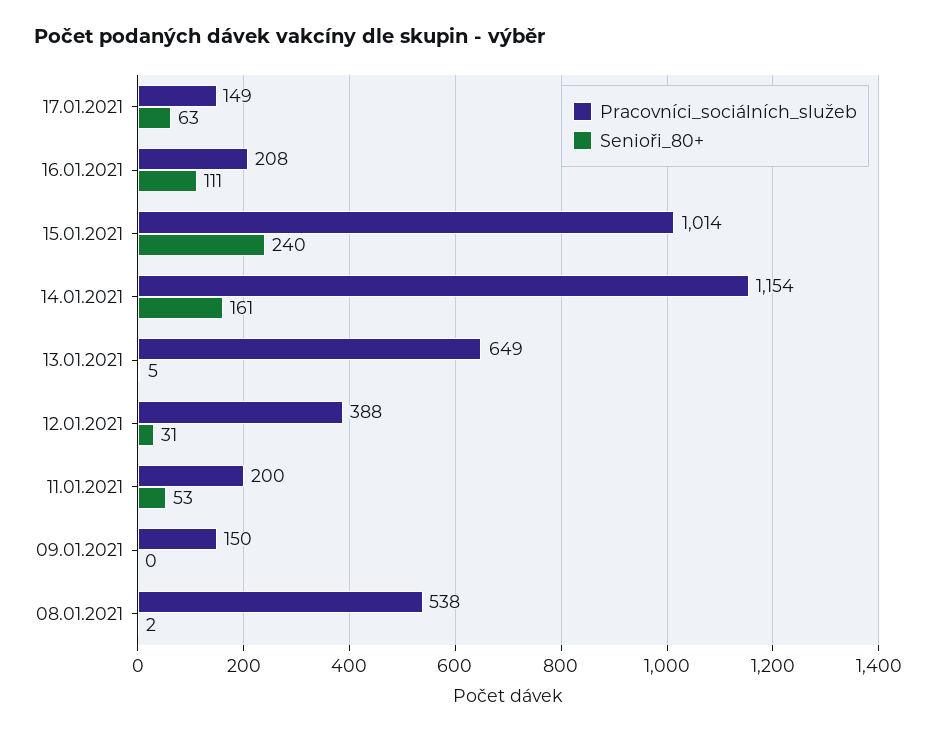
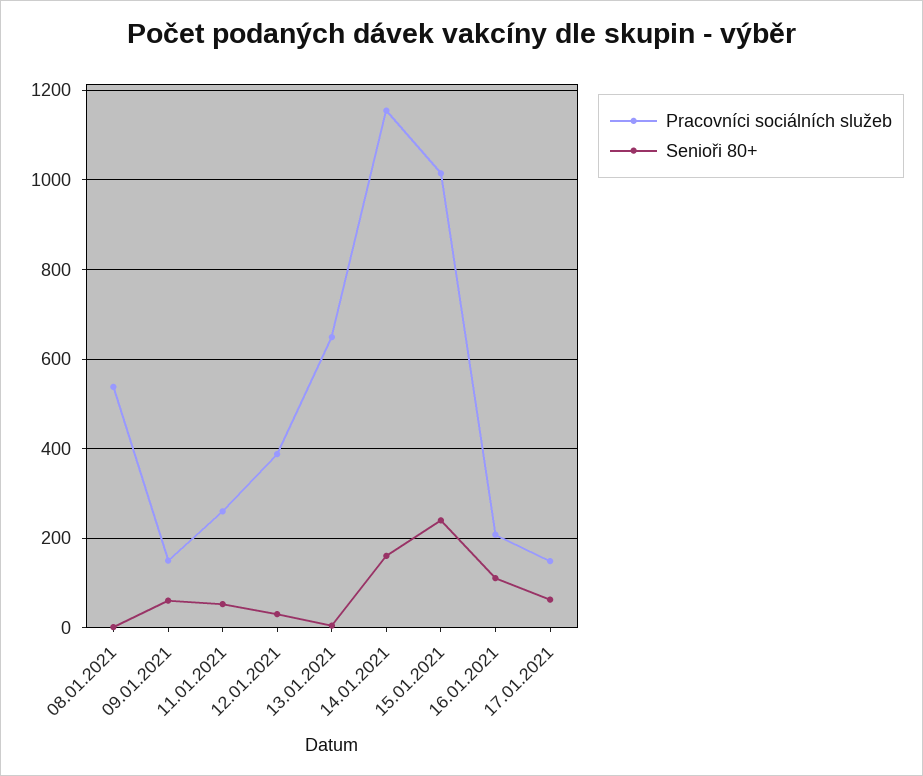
  {
    "Pracovníci_sociálních_služeb": {
      "17.01.2021": 149,
      "16.01.2021": 208,
      "15.01.2021": 1014,
      "14.01.2021": 1154,
      "13.01.2021": 649,
      "12.01.2021": 388,
-     "11.01.2021": 200,
+     "11.01.2021": 260,
      "09.01.2021": 150,
      "08.01.2021": 538
    },
    "Senioři_80+": {
      "17.01.2021": 63,
      "16.01.2021": 111,
      "15.01.2021": 240,
      "14.01.2021": 161,
      "13.01.2021": 5,
      "12.01.2021": 31,
      "11.01.2021": 53,
-     "09.01.2021": 0,
+     "09.01.2021": 60,
      "08.01.2021": 2
    }
  }

